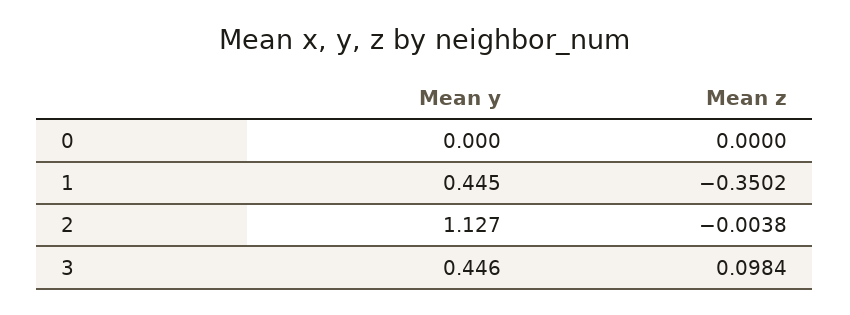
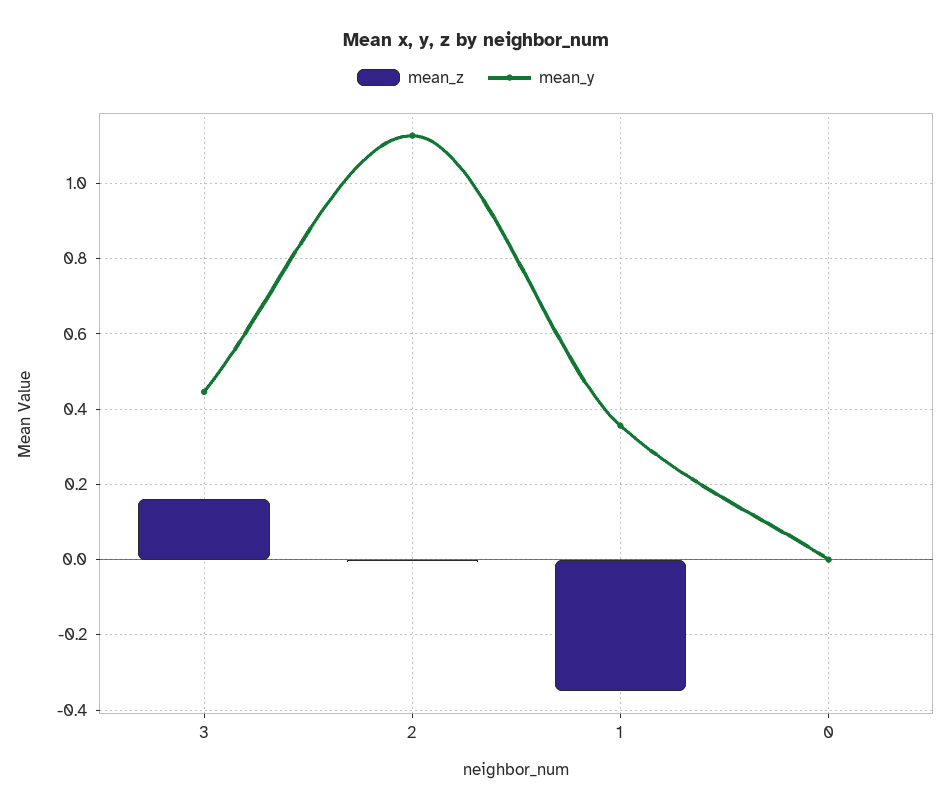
  {
    "Mean y": {
      "0": 0,
-     "1": 0.445,
+     "1": 0.36,
      "2": 1.127,
      "3": 0.446
    },
    "Mean z": {
      "0": 0,
      "1": -0.3502,
      "2": -0.0038,
-     "3": 0.0984
+     "3": 0.16
    }
  }

